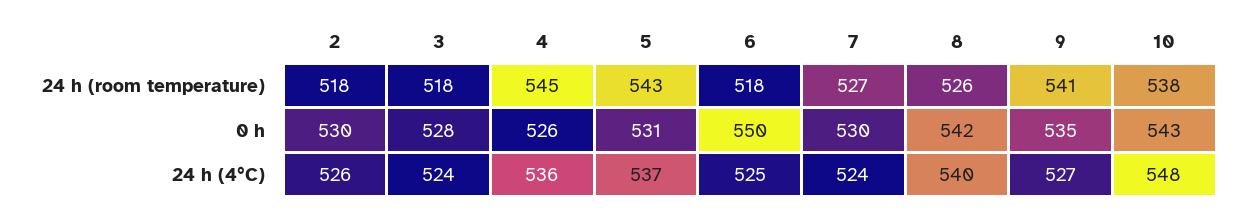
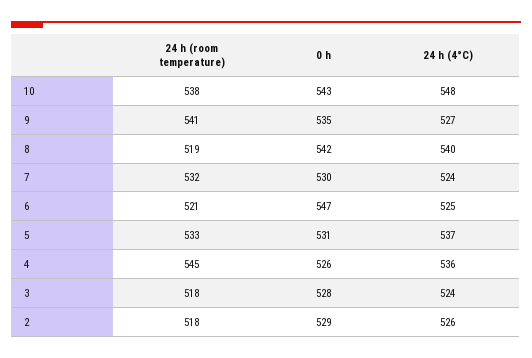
  {
    "2": {
      "24 h (room temperature)": 518,
-     "0 h": 530,
+     "0 h": 529,
      "24 h (4°C)": 526
    },
    "3": {
      "24 h (room temperature)": 518,
      "0 h": 528,
      "24 h (4°C)": 524
    },
    "4": {
      "24 h (room temperature)": 545,
      "0 h": 526,
      "24 h (4°C)": 536
    },
    "5": {
-     "24 h (room temperature)": 543,
+     "24 h (room temperature)": 533,
      "0 h": 531,
      "24 h (4°C)": 537
    },
    "6": {
-     "24 h (room temperature)": 518,
+     "24 h (room temperature)": 521,
-     "0 h": 550,
+     "0 h": 547,
      "24 h (4°C)": 525
    },
    "7": {
-     "24 h (room temperature)": 527,
+     "24 h (room temperature)": 532,
      "0 h": 530,
      "24 h (4°C)": 524
    },
    "8": {
-     "24 h (room temperature)": 526,
+     "24 h (room temperature)": 519,
      "0 h": 542,
      "24 h (4°C)": 540
    },
    "9": {
      "24 h (room temperature)": 541,
      "0 h": 535,
      "24 h (4°C)": 527
    },
    "10": {
      "24 h (room temperature)": 538,
      "0 h": 543,
      "24 h (4°C)": 548
    }
  }

